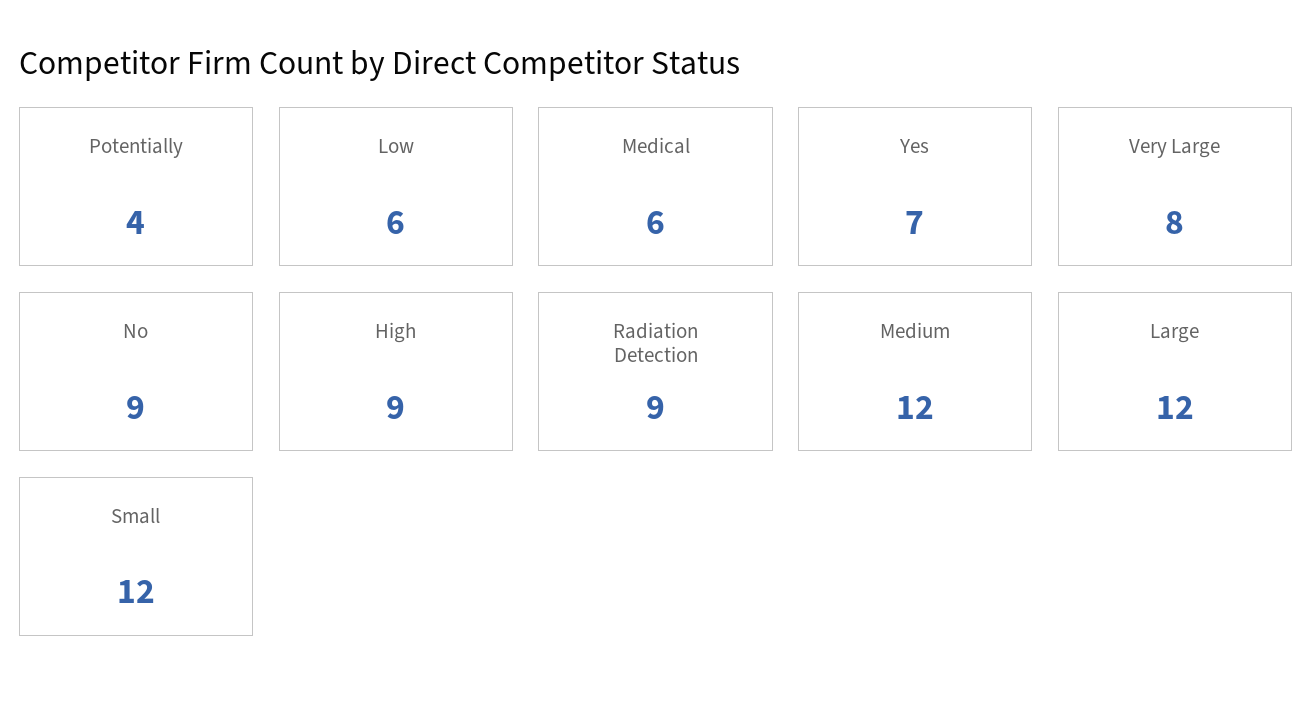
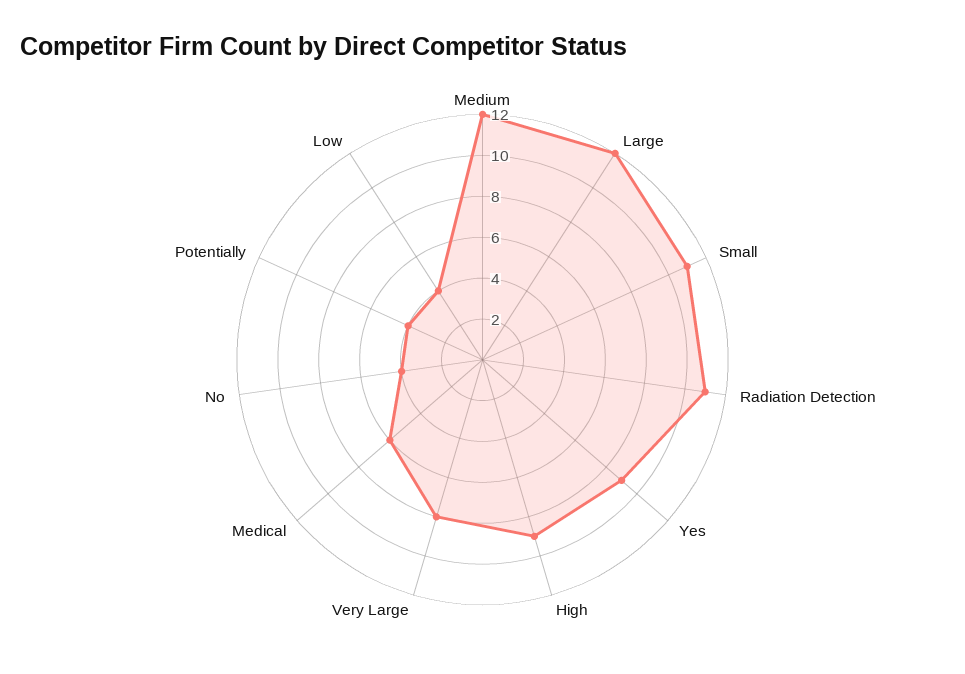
  {
    "Potentially": 4,
-   "Low": 6,
+   "Low": 4,
    "Medical": 6,
-   "Yes": 7,
+   "Yes": 9,
    "Very Large": 8,
-   "No": 9,
+   "No": 4,
    "High": 9,
-   "Radiation Detection": 9,
+   "Radiation Detection": 11,
    "Medium": 12,
    "Large": 12,
-   "Small": 12
+   "Small": 11
  }

